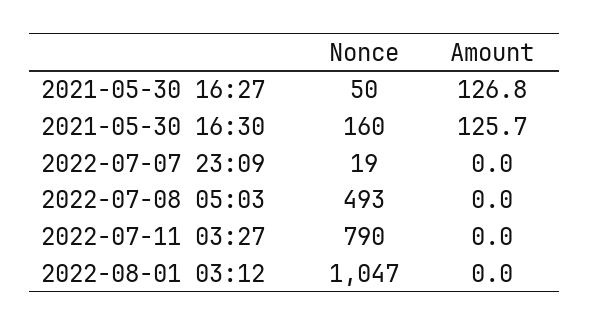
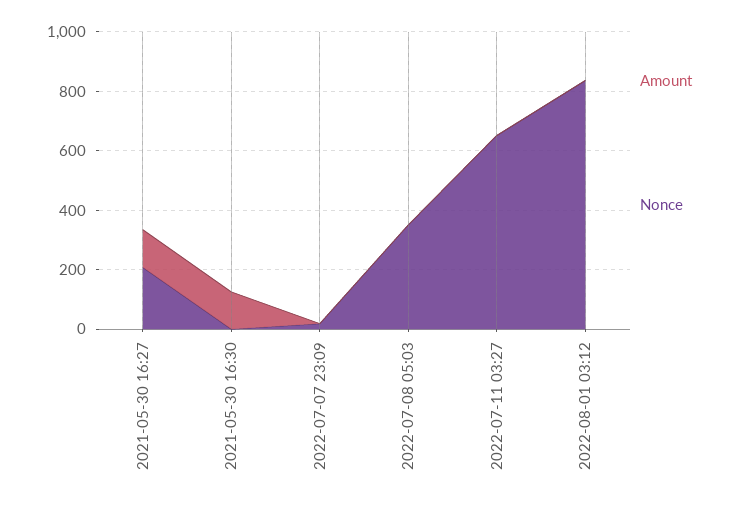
  {
    "Nonce": {
-     "2021-05-30 16:27": 50,
+     "2021-05-30 16:27": 200,
-     "2021-05-30 16:30": 160,
+     "2021-05-30 16:30": 0,
      "2022-07-07 23:09": 19,
-     "2022-07-08 05:03": 493,
+     "2022-07-08 05:03": 350,
-     "2022-07-11 03:27": 790,
+     "2022-07-11 03:27": 650,
-     "2022-08-01 03:12": 1047
+     "2022-08-01 03:12": 850
    },
    "Amount": {
      "2021-05-30 16:27": 126.8,
      "2021-05-30 16:30": 125.7,
      "2022-07-07 23:09": 0,
      "2022-07-08 05:03": 0,
      "2022-07-11 03:27": 0,
      "2022-08-01 03:12": 0
    }
  }

